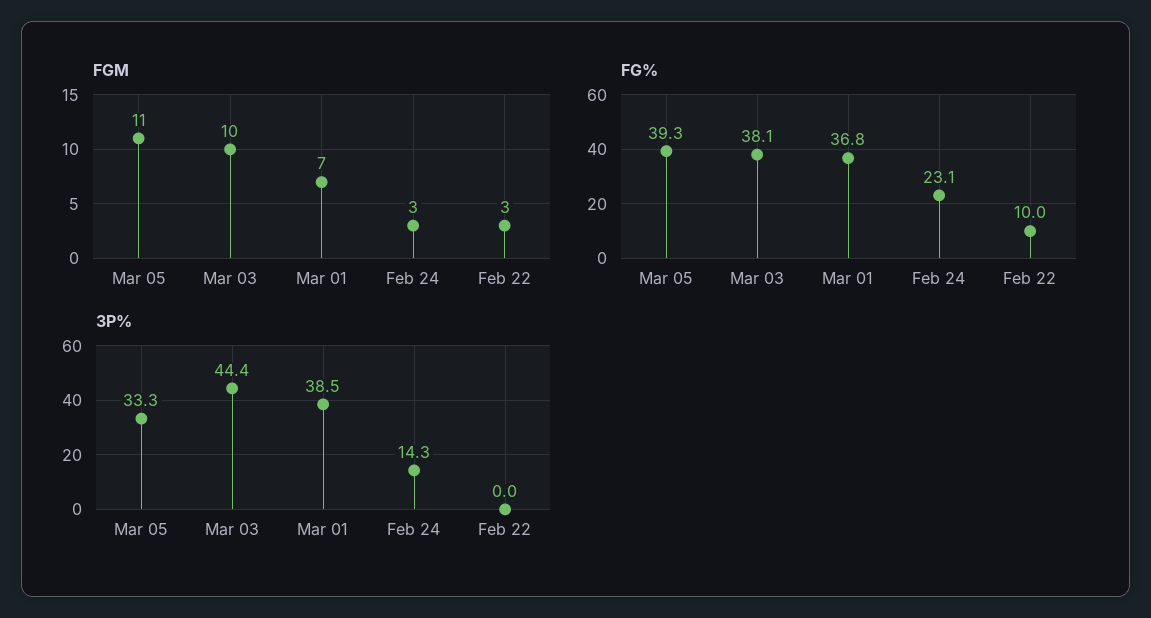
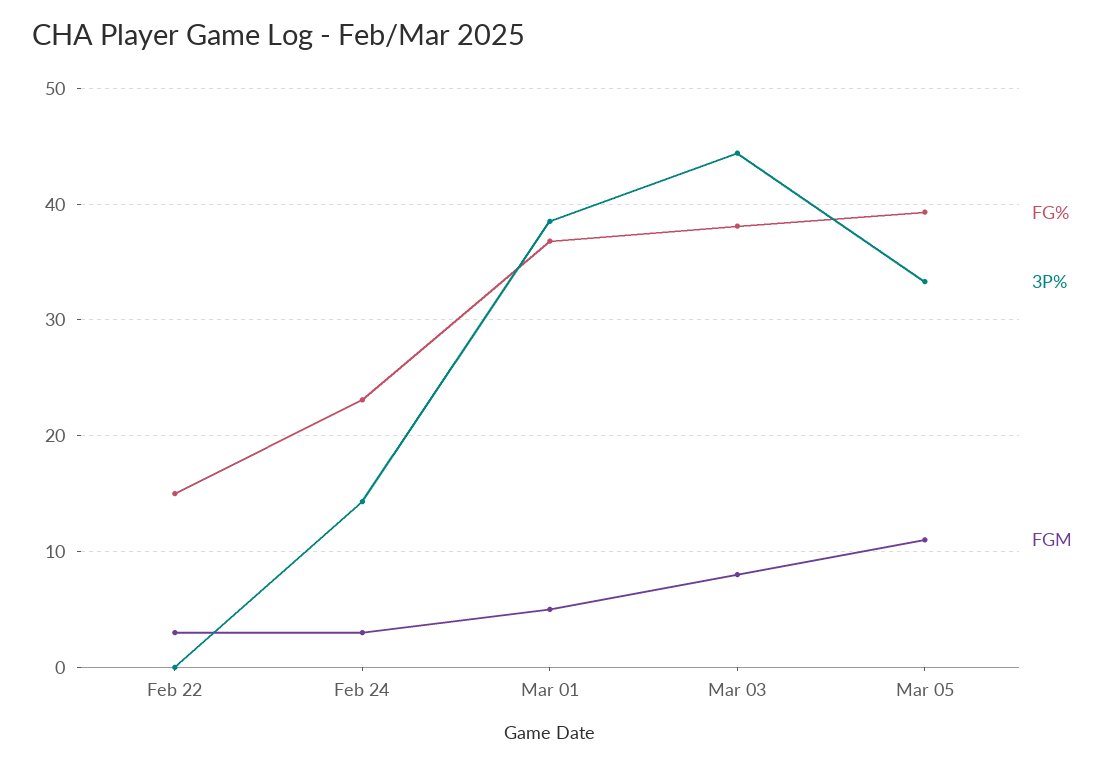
  {
    "FGM": {
      "Mar 05": 11,
-     "Mar 03": 10,
+     "Mar 03": 8,
-     "Mar 01": 7,
+     "Mar 01": 5,
      "Feb 24": 3,
      "Feb 22": 3
    },
    "FG%": {
      "Mar 05": 39.3,
      "Mar 03": 38.1,
      "Mar 01": 36.8,
      "Feb 24": 23.1,
-     "Feb 22": 10
+     "Feb 22": 15
    },
    "3P%": {
      "Mar 05": 33.3,
      "Mar 03": 44.4,
      "Mar 01": 38.5,
      "Feb 24": 14.3,
      "Feb 22": 0
    }
  }

